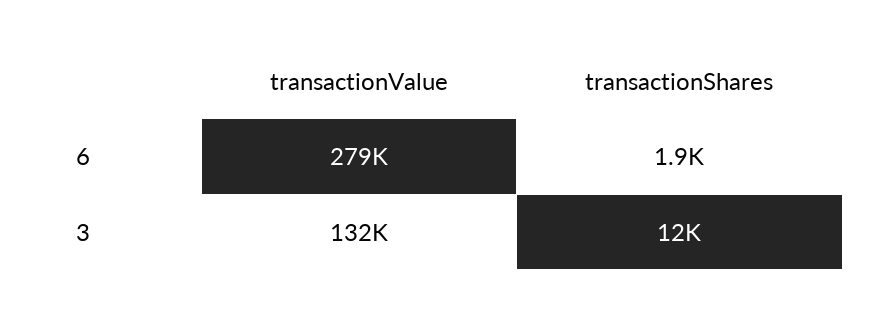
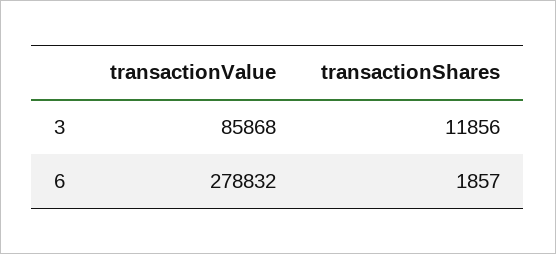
  {
    "transactionValue": {
      "6": 278832,
-     "3": 132000
+     "3": 85868
    },
    "transactionShares": {
      "6": 1857,
      "3": 11856
    }
  }

